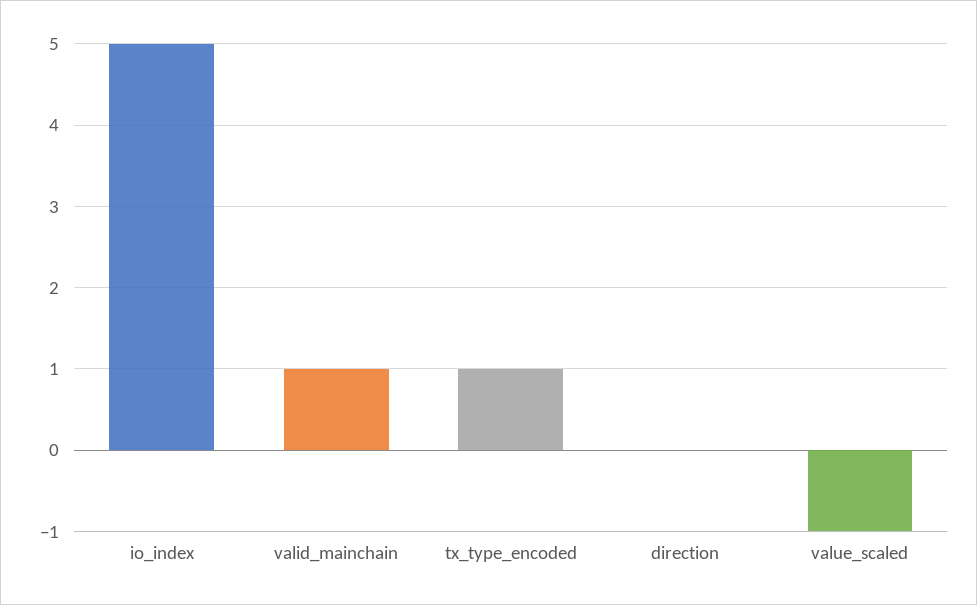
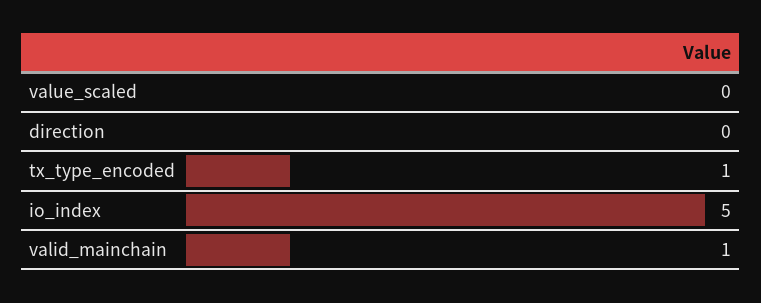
  {
    "io_index": 5,
    "valid_mainchain": 1,
    "tx_type_encoded": 1,
    "direction": 0,
-   "value_scaled": -1
+   "value_scaled": 0
  }

